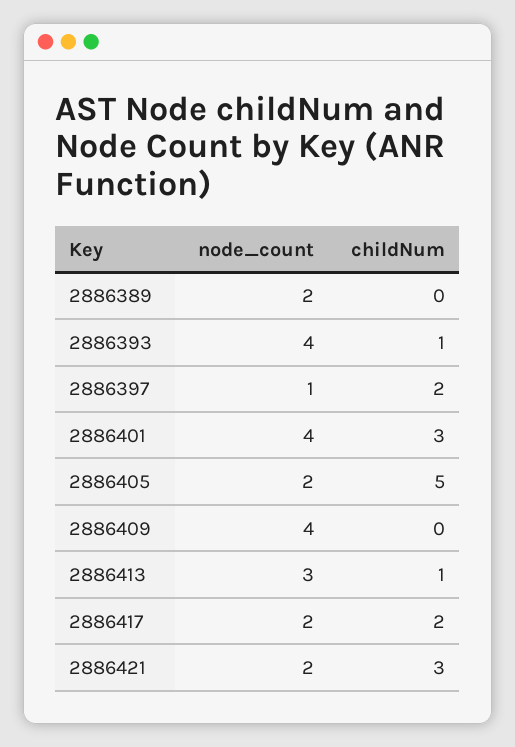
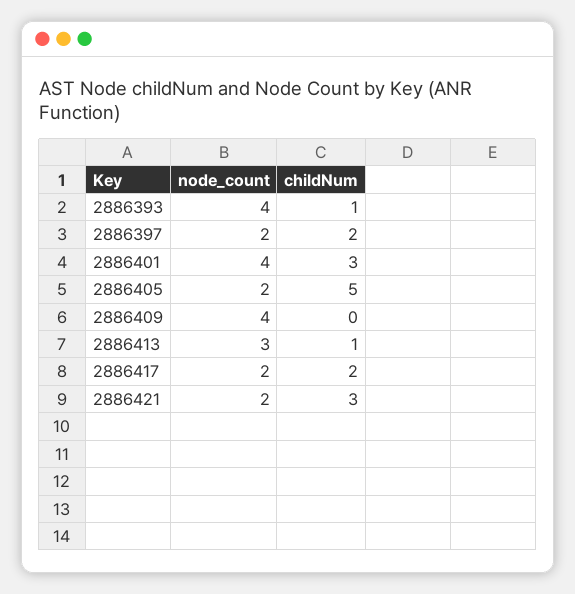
  {
    "node_count": {
-     "2886389": 2,
      "2886393": 4,
-     "2886397": 1,
+     "2886397": 2,
      "2886401": 4,
      "2886405": 2,
      "2886409": 4,
      "2886413": 3,
      "2886417": 2,
      "2886421": 2
    },
    "childNum": {
-     "2886389": 0,
      "2886393": 1,
      "2886397": 2,
      "2886401": 3,
      "2886405": 5,
      "2886409": 0,
      "2886413": 1,
      "2886417": 2,
      "2886421": 3
    }
  }

